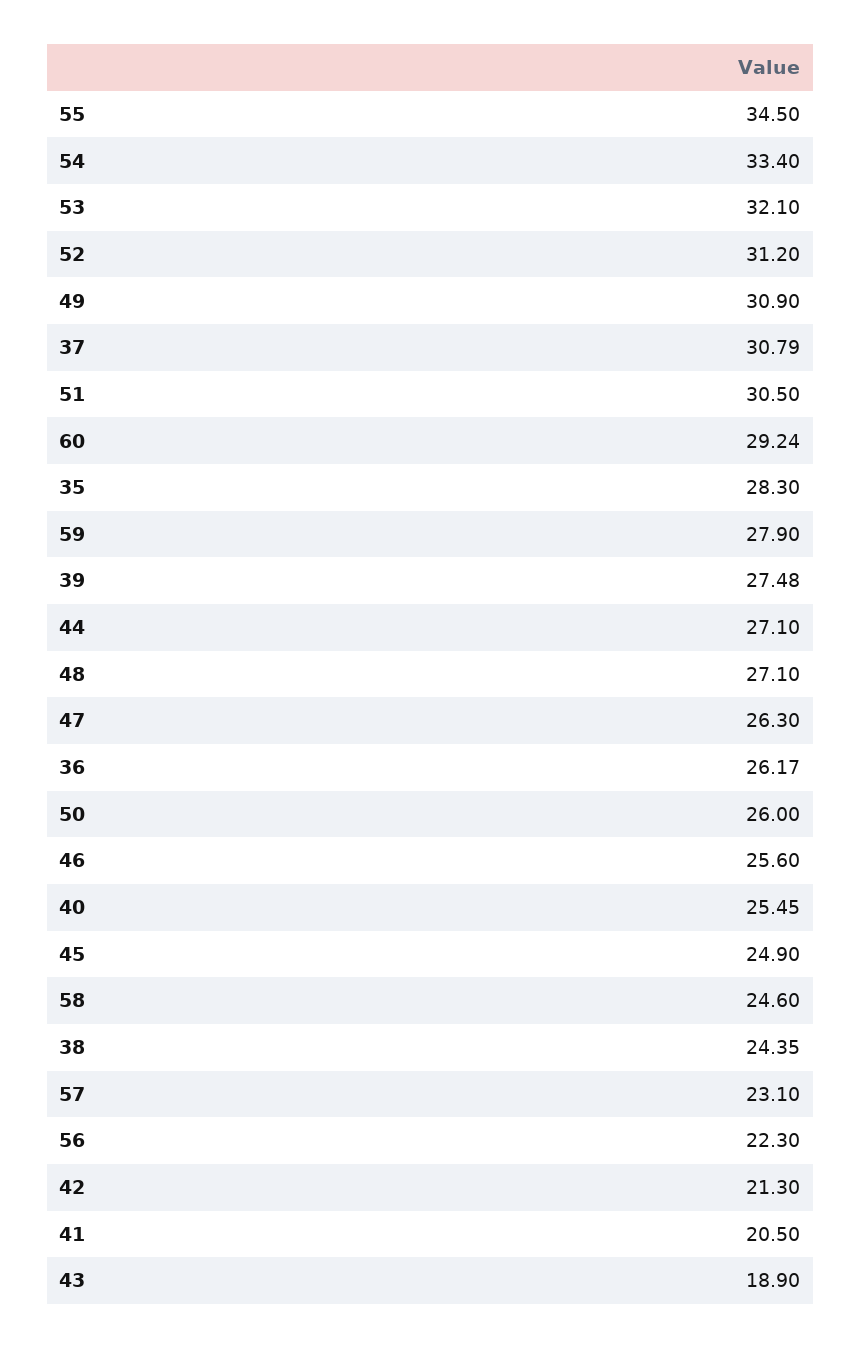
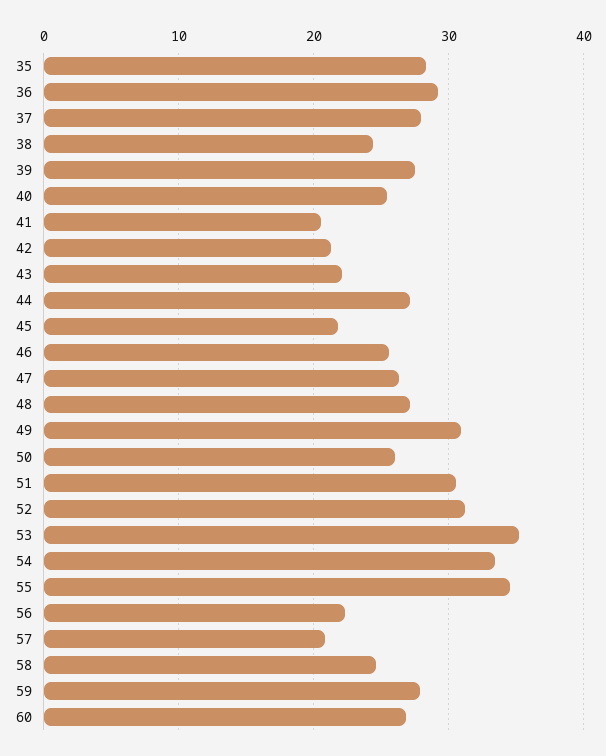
  {
    "55": 34.5,
    "54": 33.4,
-   "53": 32.1,
+   "53": 35,
    "52": 31.2,
    "49": 30.9,
-   "37": 30.79,
+   "37": 28,
    "51": 30.5,
-   "60": 29.24,
+   "60": 27,
    "35": 28.3,
    "59": 27.9,
    "39": 27.48,
    "44": 27.1,
    "48": 27.1,
    "47": 26.3,
-   "36": 26.17,
+   "36": 29,
    "50": 26,
    "46": 25.6,
    "40": 25.45,
-   "45": 24.9,
+   "45": 22,
    "58": 24.6,
    "38": 24.35,
-   "57": 23.1,
+   "57": 21,
    "56": 22.3,
    "42": 21.3,
    "41": 20.5,
-   "43": 18.9
+   "43": 22
  }

